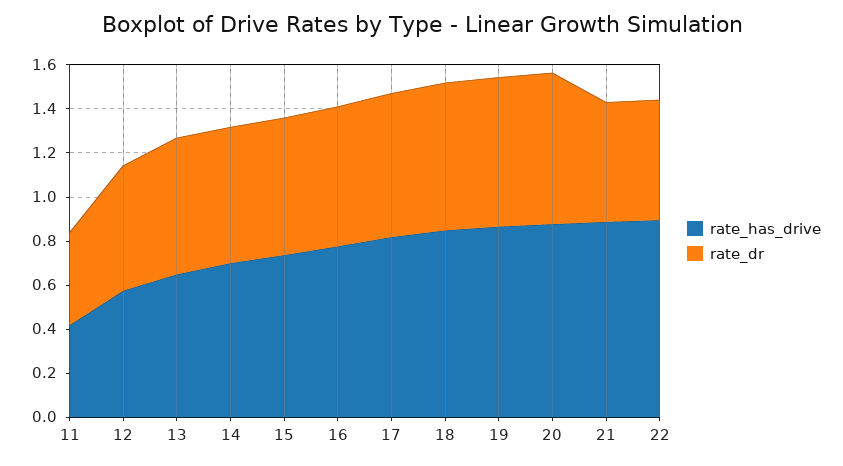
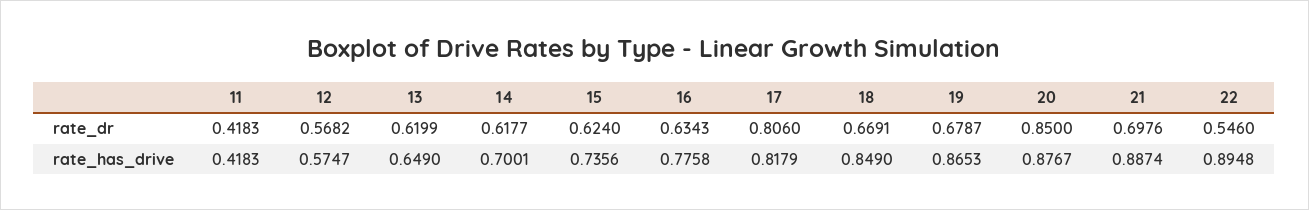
  {
    "rate_has_drive": {
      "11": 0.4183,
      "12": 0.5747,
      "13": 0.649,
      "14": 0.7001,
      "15": 0.7356,
      "16": 0.7758,
      "17": 0.8179,
      "18": 0.849,
      "19": 0.8653,
      "20": 0.8767,
      "21": 0.8874,
      "22": 0.8948
    },
    "rate_dr": {
      "11": 0.4183,
      "12": 0.5682,
      "13": 0.6199,
      "14": 0.6177,
      "15": 0.624,
      "16": 0.6343,
-     "17": 0.65,
+     "17": 0.806,
      "18": 0.6691,
      "19": 0.6787,
-     "20": 0.7,
+     "20": 0.85,
-     "21": 0.55,
+     "21": 0.6976,
      "22": 0.546
    }
  }

